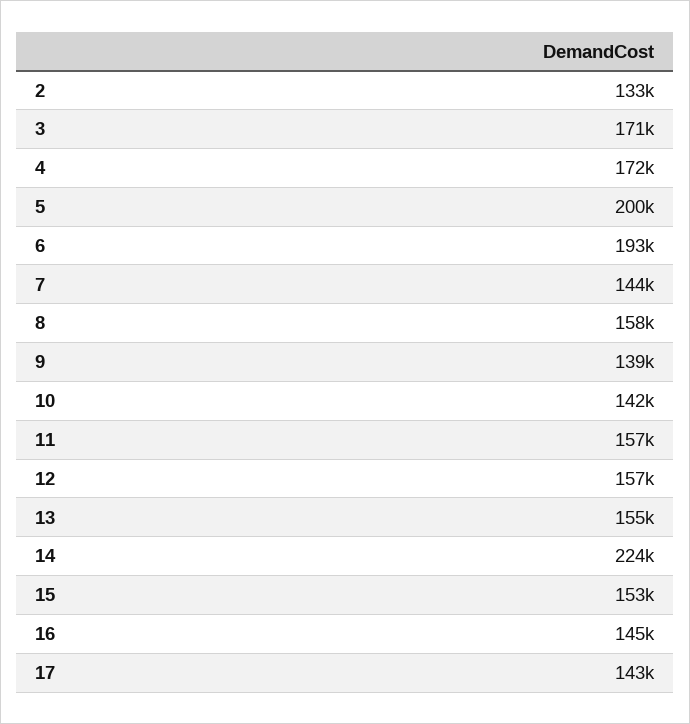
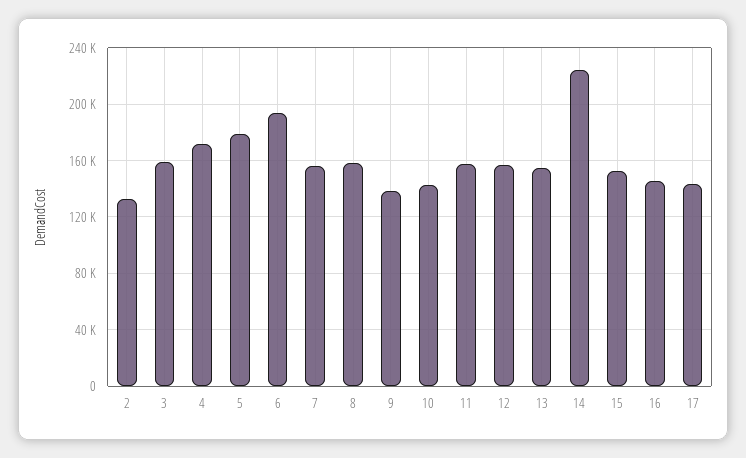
  {
    "2": 133000,
-   "3": 171000,
+   "3": 160000,
    "4": 172000,
-   "5": 200000,
+   "5": 180000,
    "6": 193000,
-   "7": 144000,
+   "7": 155000,
    "8": 158000,
    "9": 139000,
    "10": 142000,
    "11": 157000,
    "12": 157000,
    "13": 155000,
    "14": 224000,
    "15": 153000,
    "16": 145000,
    "17": 143000
  }

